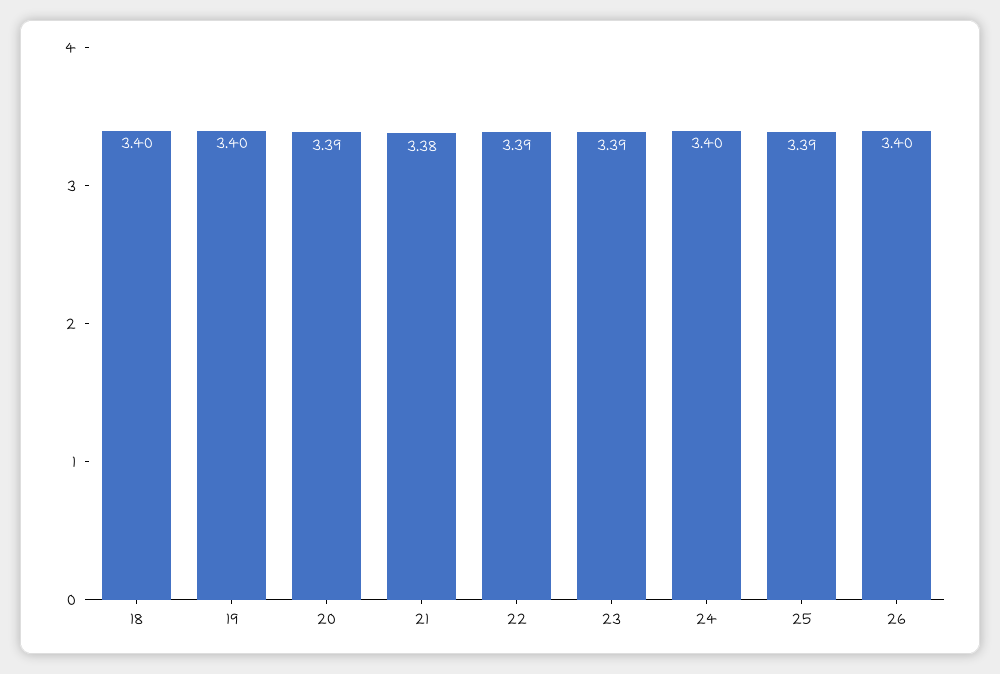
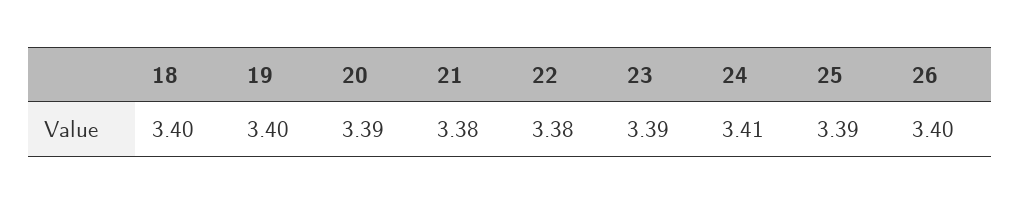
  {
    "18": 3.4,
    "19": 3.4,
    "20": 3.39,
    "21": 3.38,
-   "22": 3.39,
+   "22": 3.38,
    "23": 3.39,
-   "24": 3.4,
+   "24": 3.41,
    "25": 3.39,
    "26": 3.4
  }

